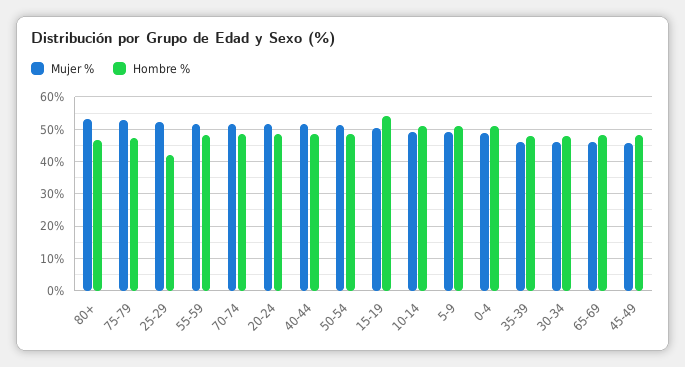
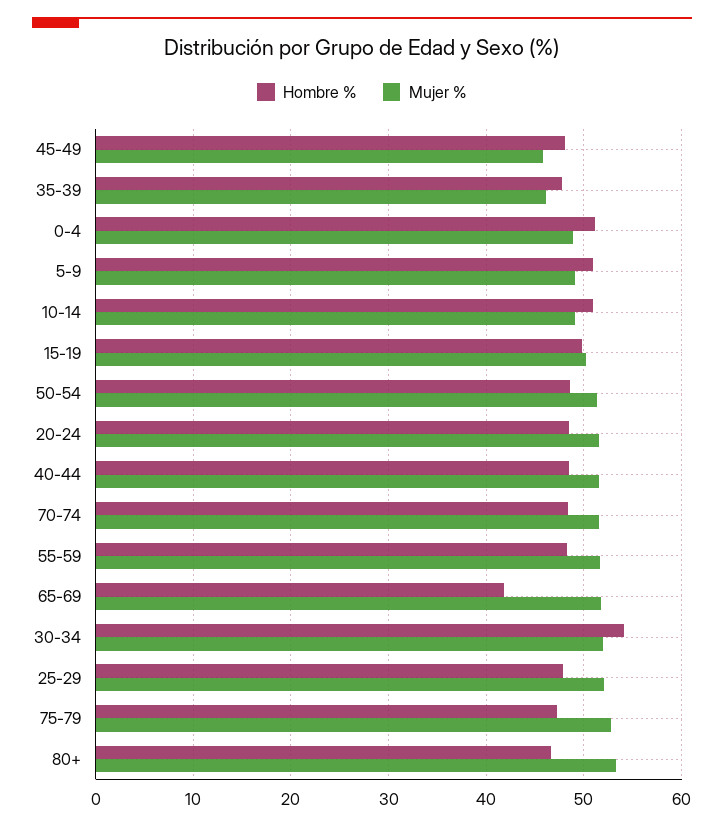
  {
    "Mujer %": {
      "80+": 53,
      "75-79": 53,
      "25-29": 52,
      "55-59": 52,
      "70-74": 52,
      "20-24": 52,
      "40-44": 52,
      "50-54": 51,
      "15-19": 50,
      "10-14": 49,
      "5-9": 49,
      "0-4": 49,
      "35-39": 46,
-     "30-34": 46,
+     "30-34": 52,
-     "65-69": 46,
+     "65-69": 52,
      "45-49": 46
    },
    "Hombre %": {
      "80+": 47,
      "75-79": 47,
-     "25-29": 42,
+     "25-29": 48,
      "55-59": 48,
      "70-74": 48,
      "20-24": 48,
      "40-44": 48,
      "50-54": 49,
-     "15-19": 54,
+     "15-19": 50,
      "10-14": 51,
      "5-9": 51,
      "0-4": 51,
      "35-39": 48,
-     "30-34": 48,
+     "30-34": 54,
-     "65-69": 48,
+     "65-69": 42,
      "45-49": 48
    }
  }

